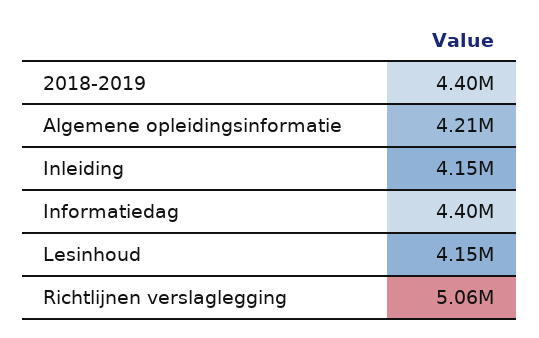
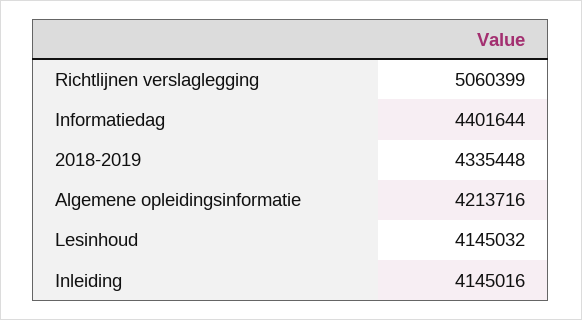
  {
-   "2018-2019": 4400000,
+   "2018-2019": 4335448,
    "Algemene opleidingsinformatie": 4213716,
    "Inleiding": 4145016,
    "Informatiedag": 4401644,
    "Lesinhoud": 4145032,
    "Richtlijnen verslaglegging": 5060399
  }

